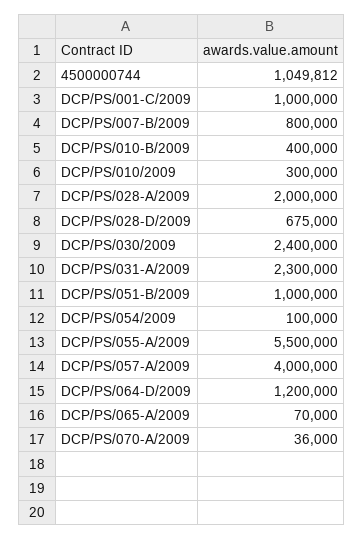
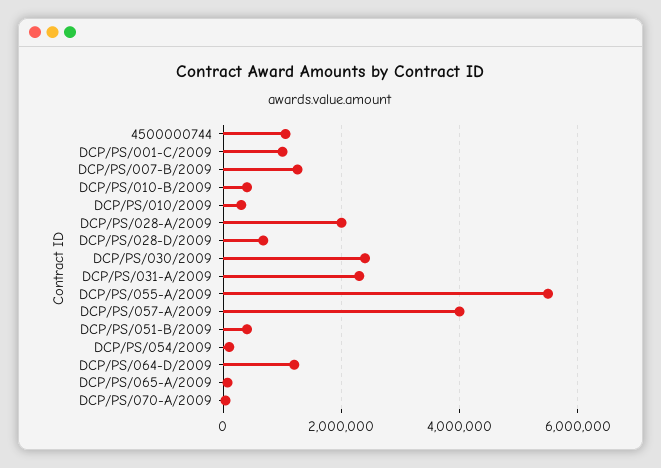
  {
    "4500000744": 1049812,
    "DCP/PS/001-C/2009": 1000000,
-   "DCP/PS/007-B/2009": 800000,
+   "DCP/PS/007-B/2009": 1200000,
    "DCP/PS/010-B/2009": 400000,
    "DCP/PS/010/2009": 300000,
    "DCP/PS/028-A/2009": 2000000,
    "DCP/PS/028-D/2009": 675000,
    "DCP/PS/030/2009": 2400000,
    "DCP/PS/031-A/2009": 2300000,
-   "DCP/PS/051-B/2009": 1000000,
+   "DCP/PS/051-B/2009": 400000,
    "DCP/PS/054/2009": 100000,
    "DCP/PS/055-A/2009": 5500000,
    "DCP/PS/057-A/2009": 4000000,
    "DCP/PS/064-D/2009": 1200000,
    "DCP/PS/065-A/2009": 70000,
    "DCP/PS/070-A/2009": 36000
  }

